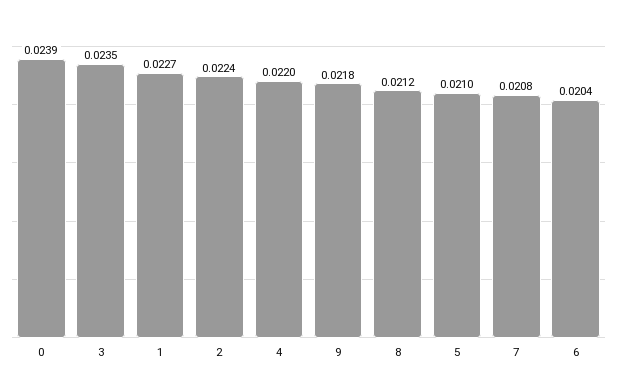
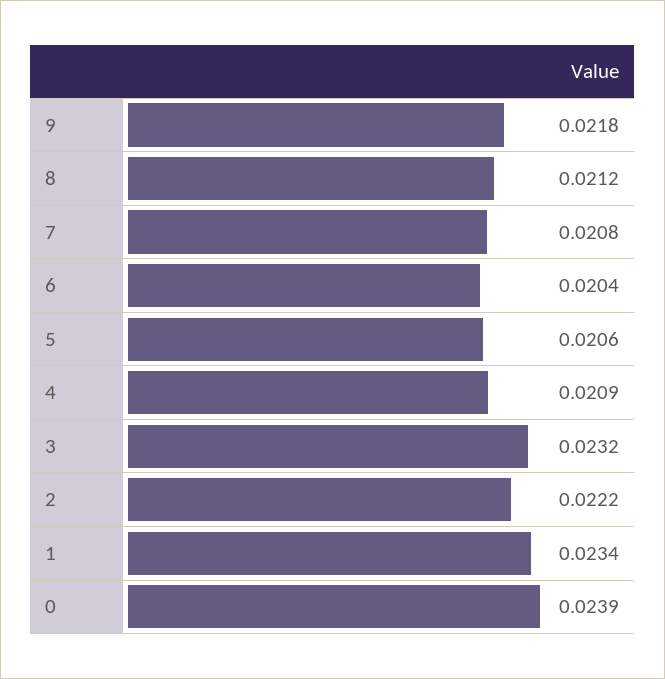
  {
    "0": 0.0239,
-   "3": 0.0235,
+   "3": 0.0232,
-   "1": 0.0227,
+   "1": 0.0234,
-   "2": 0.0224,
+   "2": 0.0222,
-   "4": 0.022,
+   "4": 0.0209,
    "9": 0.0218,
    "8": 0.0212,
-   "5": 0.021,
+   "5": 0.0206,
    "7": 0.0208,
    "6": 0.0204
  }

